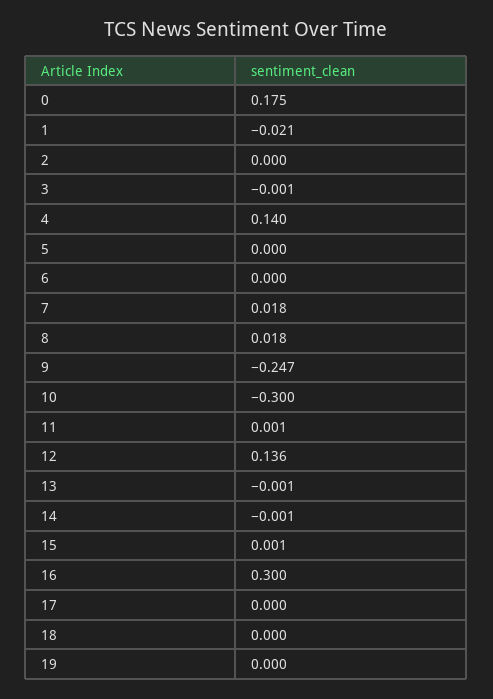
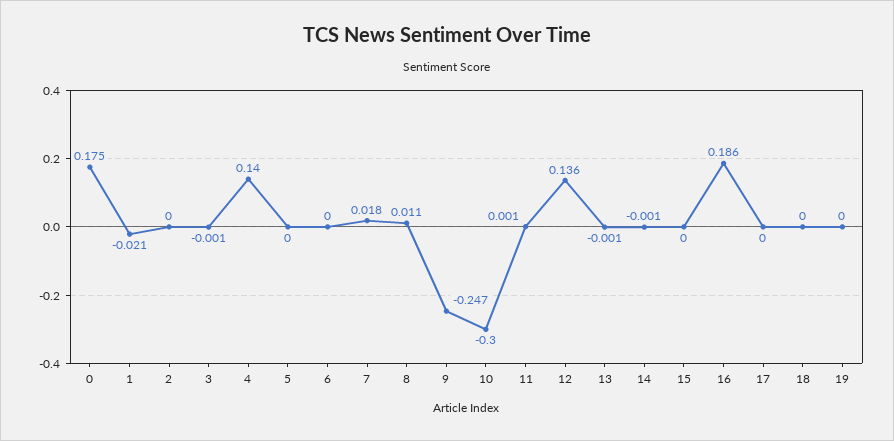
  {
    "0": 0.175,
    "1": -0.021,
    "2": 0,
    "3": -0.001,
    "4": 0.14,
    "5": 0,
    "6": 0,
    "7": 0.018,
-   "8": 0.018,
+   "8": 0.011,
    "9": -0.247,
    "10": -0.3,
    "11": 0.001,
    "12": 0.136,
    "13": -0.001,
    "14": -0.001,
-   "15": 0.001,
+   "15": 0,
-   "16": 0.3,
+   "16": 0.186,
    "17": 0,
    "18": 0,
    "19": 0
  }

